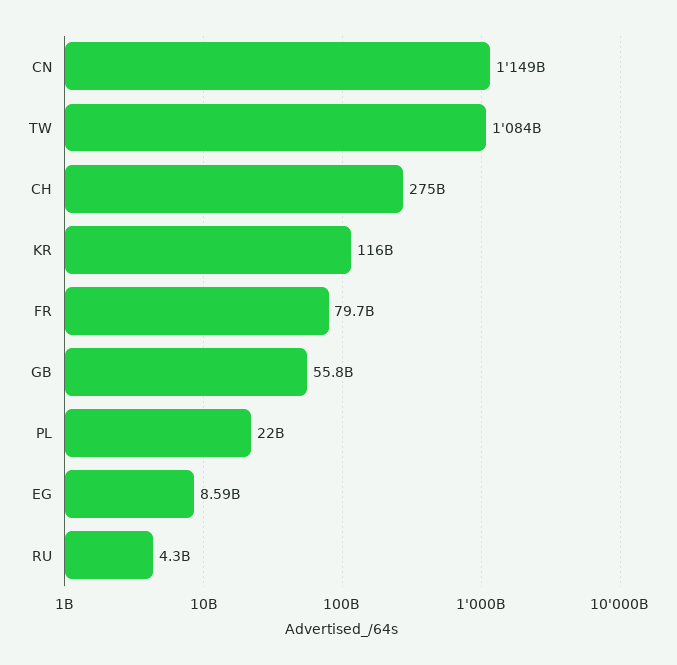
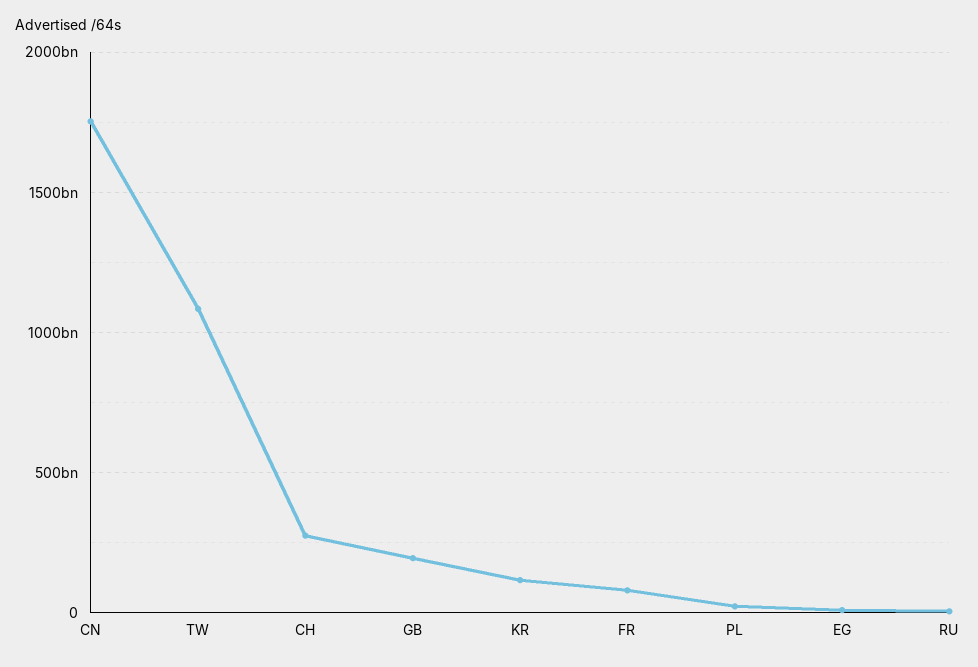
  {
-   "CN": 1149000000000,
+   "CN": 1750000000000,
    "TW": 1084000000000,
    "CH": 275000000000,
    "KR": 116000000000,
    "FR": 79700000000,
-   "GB": 55800000000,
+   "GB": 200000000000,
    "PL": 22000000000,
    "EG": 8590000000,
    "RU": 4300000000
  }

